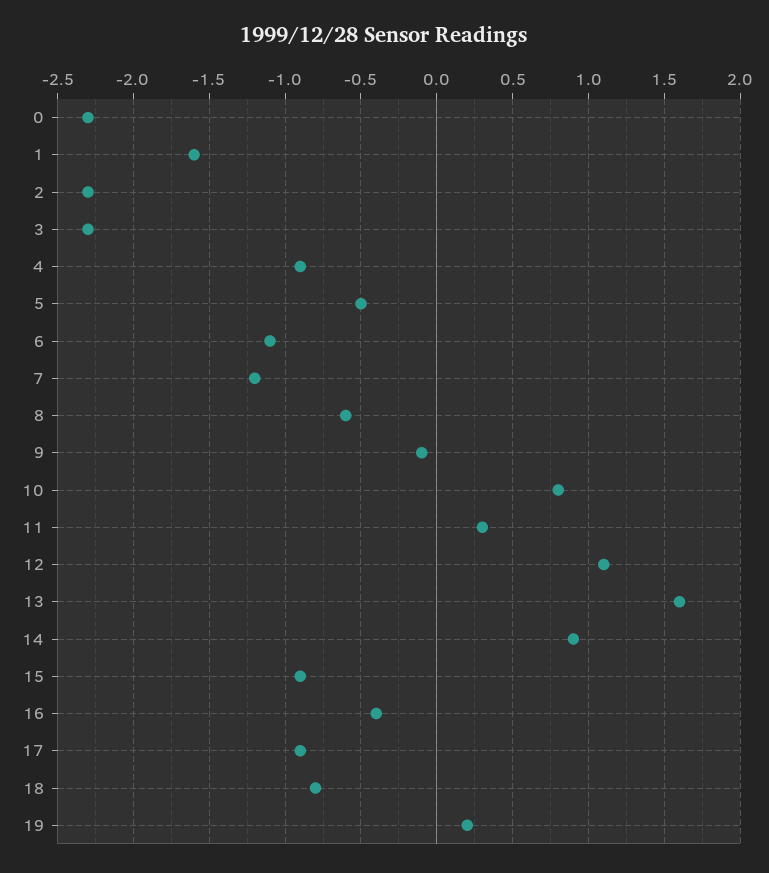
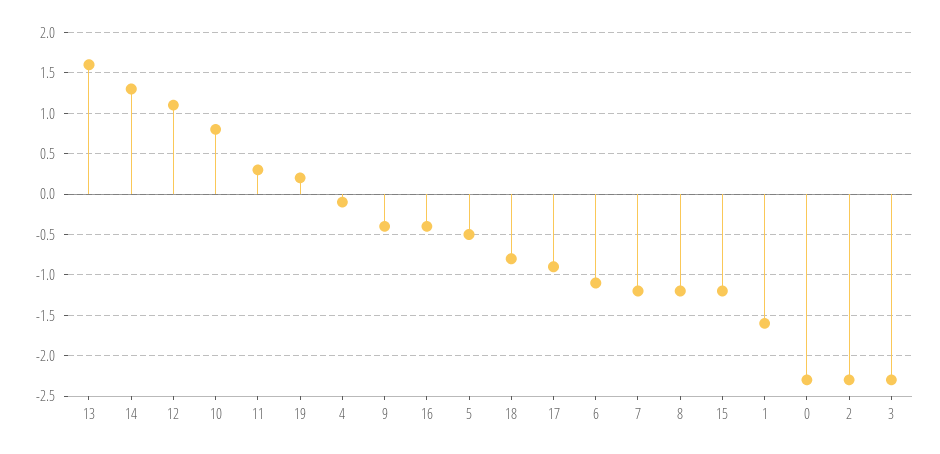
  {
    "0": -2.3,
    "1": -1.6,
    "2": -2.3,
    "3": -2.3,
-   "4": -0.9,
+   "4": -0.1,
    "5": -0.5,
    "6": -1.1,
    "7": -1.2,
-   "8": -0.6,
+   "8": -1.2,
-   "9": -0.1,
+   "9": -0.4,
    "10": 0.8,
    "11": 0.3,
    "12": 1.1,
    "13": 1.6,
-   "14": 0.9,
+   "14": 1.3,
-   "15": -0.9,
+   "15": -1.2,
    "16": -0.4,
    "17": -0.9,
    "18": -0.8,
    "19": 0.2
  }

